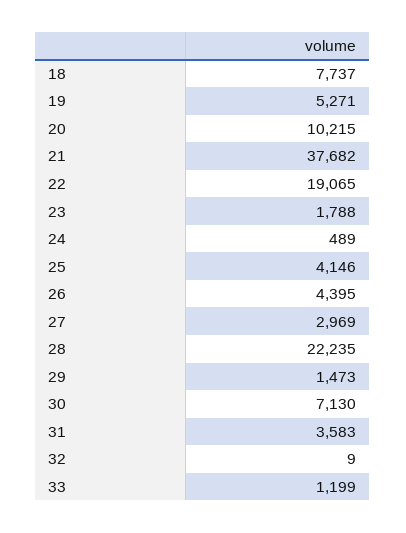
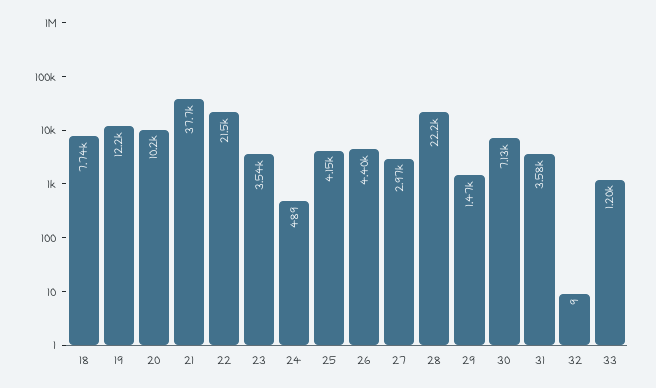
  {
    "18": 7737,
-   "19": 5271,
+   "19": 12200,
    "20": 10215,
    "21": 37682,
-   "22": 19065,
+   "22": 21500,
-   "23": 1788,
+   "23": 3540,
    "24": 489,
    "25": 4146,
    "26": 4395,
    "27": 2969,
    "28": 22235,
    "29": 1473,
    "30": 7130,
    "31": 3583,
    "32": 9,
    "33": 1199
  }

